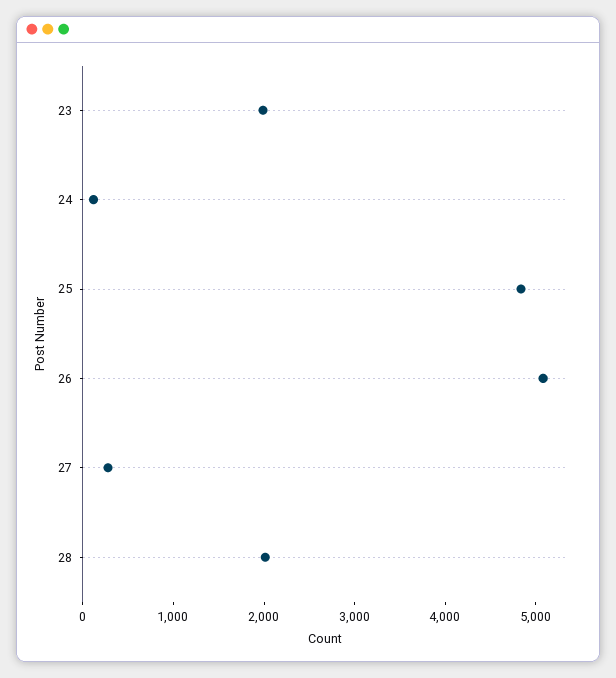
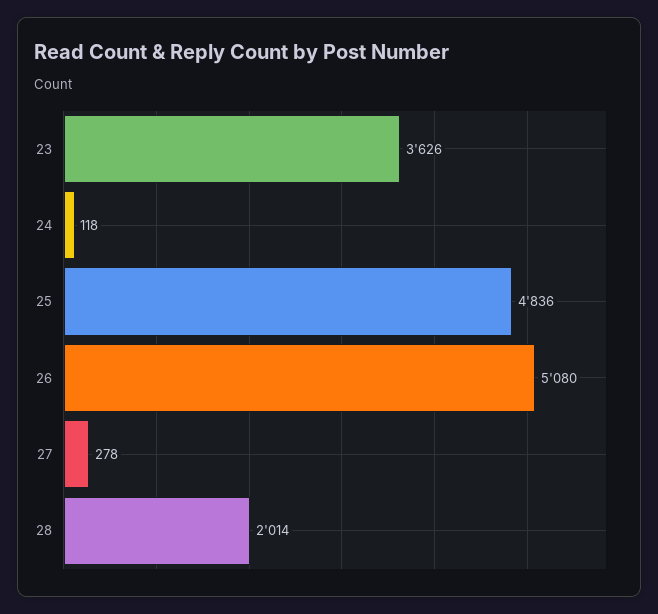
  {
-   "23": 2000,
+   "23": 3626,
    "24": 118,
    "25": 4836,
    "26": 5080,
    "27": 278,
    "28": 2014
  }

